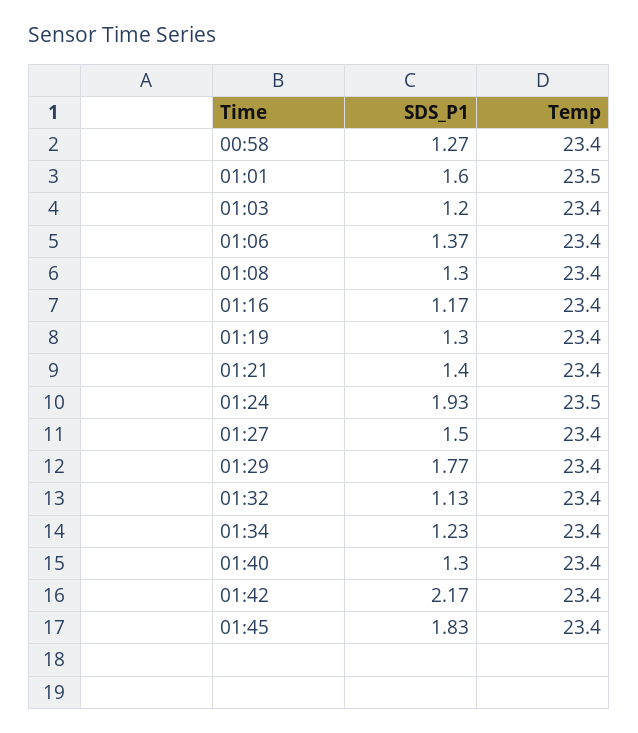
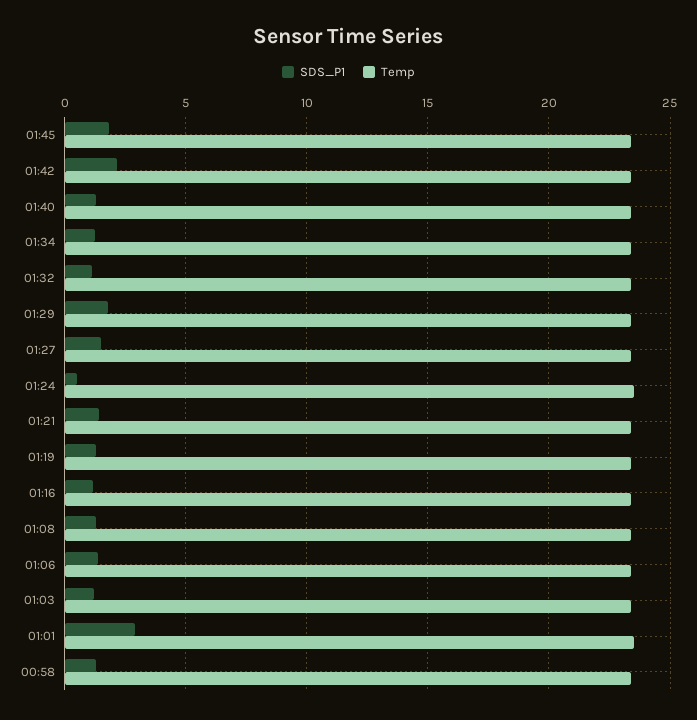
  {
    "SDS_P1": {
      "00:58": 1.27,
-     "01:01": 1.6,
+     "01:01": 3,
      "01:03": 1.2,
      "01:06": 1.37,
      "01:08": 1.3,
      "01:16": 1.17,
      "01:19": 1.3,
      "01:21": 1.4,
-     "01:24": 1.93,
+     "01:24": 0.5,
      "01:27": 1.5,
      "01:29": 1.77,
      "01:32": 1.13,
      "01:34": 1.23,
      "01:40": 1.3,
      "01:42": 2.17,
      "01:45": 1.83
    },
    "Temp": {
      "00:58": 23.4,
      "01:01": 23.5,
      "01:03": 23.4,
      "01:06": 23.4,
      "01:08": 23.4,
      "01:16": 23.4,
      "01:19": 23.4,
      "01:21": 23.4,
      "01:24": 23.5,
      "01:27": 23.4,
      "01:29": 23.4,
      "01:32": 23.4,
      "01:34": 23.4,
      "01:40": 23.4,
      "01:42": 23.4,
      "01:45": 23.4
    }
  }

